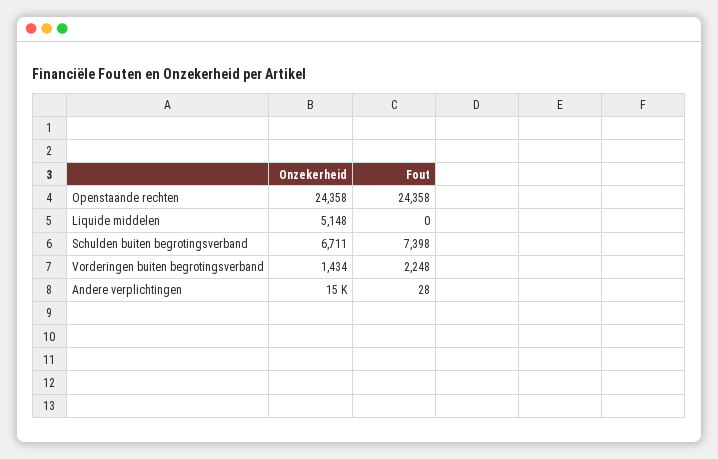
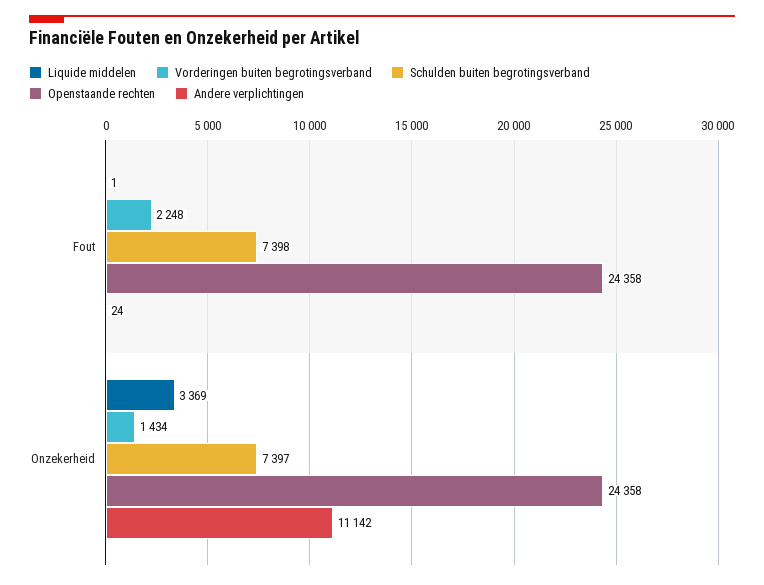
  {
    "Openstaande rechten": {
      "Onzekerheid": 24358,
      "Fout": 24358
    },
    "Liquide middelen": {
-     "Onzekerheid": 5148,
+     "Onzekerheid": 3369,
-     "Fout": 0
+     "Fout": 1
    },
    "Schulden buiten begrotingsverband": {
-     "Onzekerheid": 6711,
+     "Onzekerheid": 7397,
      "Fout": 7398
    },
    "Vorderingen buiten begrotingsverband": {
      "Onzekerheid": 1434,
      "Fout": 2248
    },
    "Andere verplichtingen": {
-     "Onzekerheid": 15000,
+     "Onzekerheid": 11142,
-     "Fout": 28
+     "Fout": 24
    }
  }

